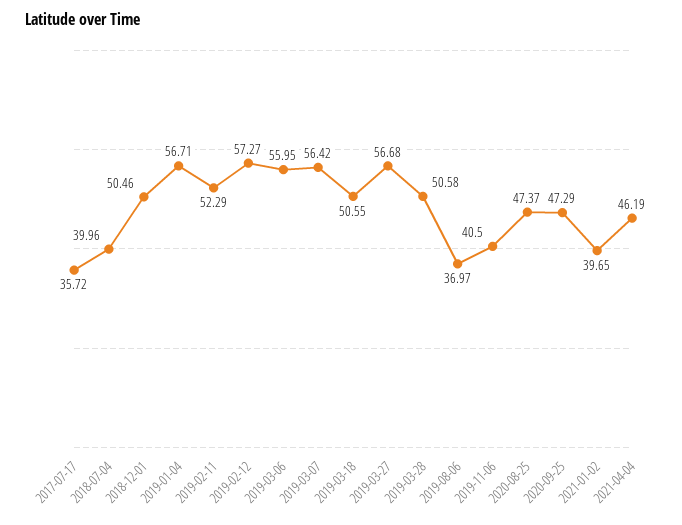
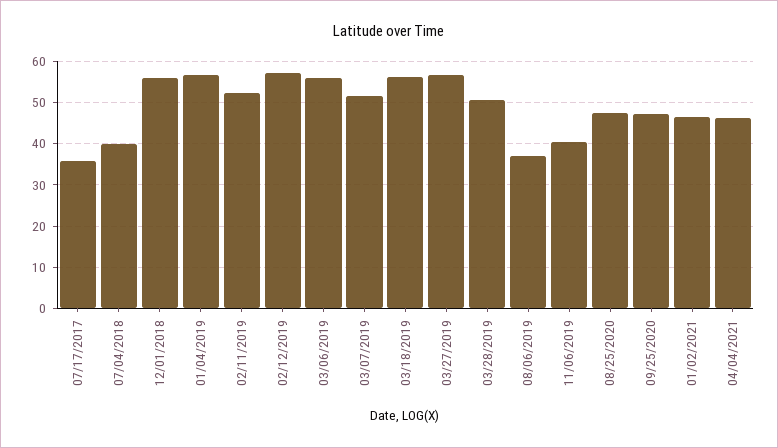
  {
    "2017-07-17": 35.72,
    "2018-07-04": 39.96,
-   "2018-12-01": 50.46,
+   "2018-12-01": 56,
    "2019-01-04": 56.71,
    "2019-02-11": 52.29,
    "2019-02-12": 57.27,
    "2019-03-06": 55.95,
-   "2019-03-07": 56.42,
+   "2019-03-07": 52,
-   "2019-03-18": 50.55,
+   "2019-03-18": 56,
    "2019-03-27": 56.68,
    "2019-03-28": 50.58,
    "2019-08-06": 36.97,
    "2019-11-06": 40.5,
    "2020-08-25": 47.37,
    "2020-09-25": 47.29,
-   "2021-01-02": 39.65,
+   "2021-01-02": 46,
    "2021-04-04": 46.19
  }

